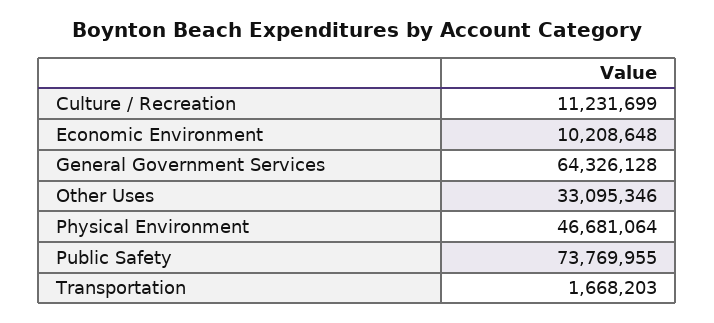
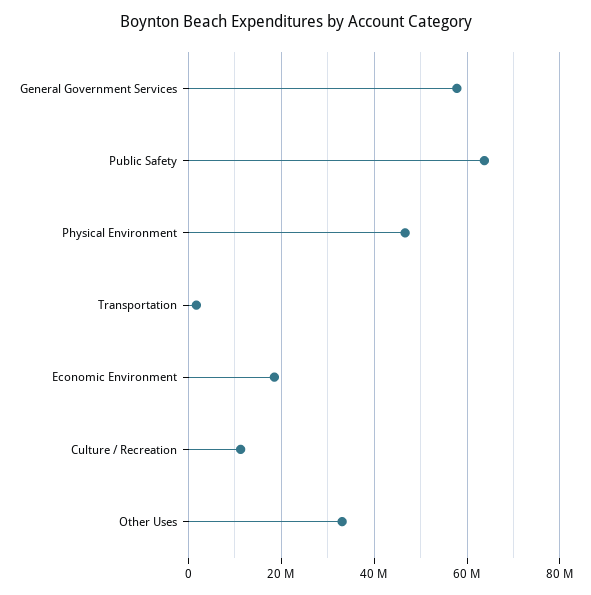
  {
    "Culture / Recreation": 11231699,
-   "Economic Environment": 10208648,
+   "Economic Environment": 18000000,
-   "General Government Services": 64326128,
+   "General Government Services": 58000000,
    "Other Uses": 33095346,
    "Physical Environment": 46681064,
-   "Public Safety": 73769955,
+   "Public Safety": 64000000,
    "Transportation": 1668203
  }

